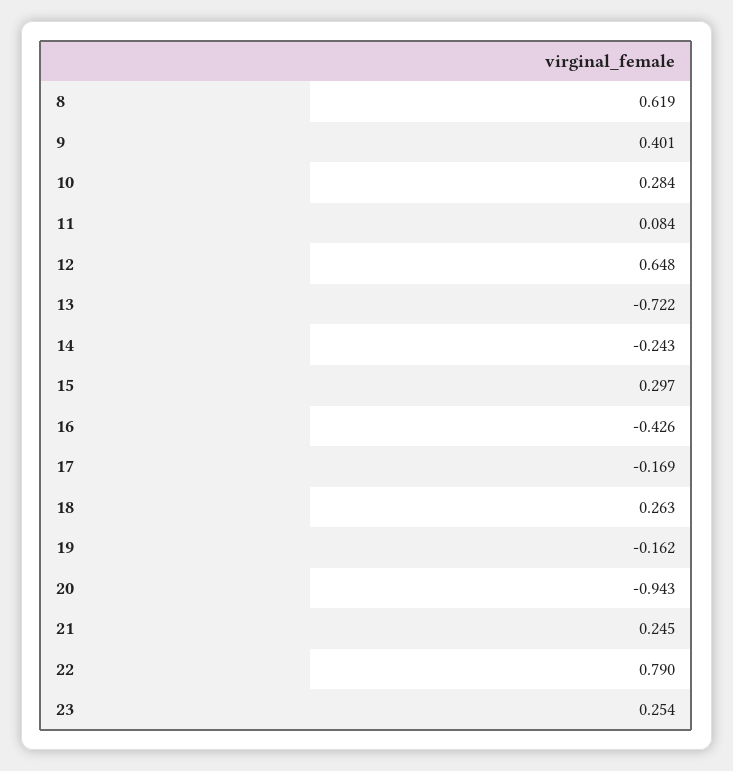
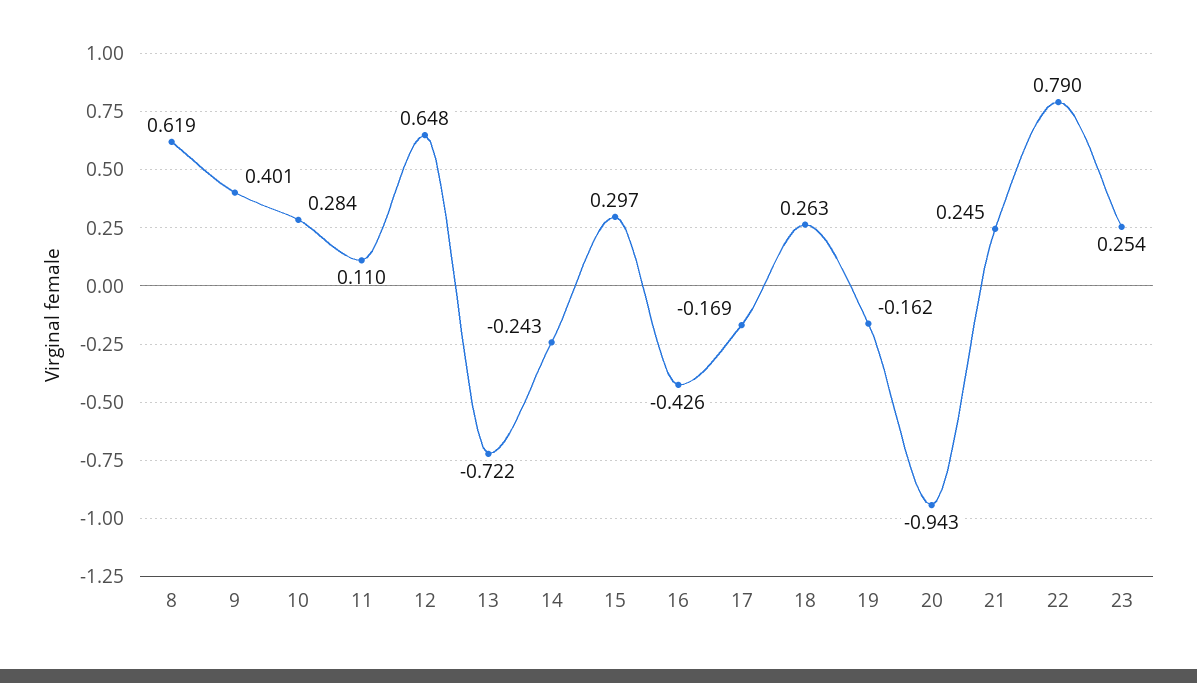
  {
    "8": 0.619,
    "9": 0.401,
    "10": 0.284,
-   "11": 0.084,
+   "11": 0.11,
    "12": 0.648,
    "13": -0.722,
    "14": -0.243,
    "15": 0.297,
    "16": -0.426,
    "17": -0.169,
    "18": 0.263,
    "19": -0.162,
    "20": -0.943,
    "21": 0.245,
    "22": 0.79,
    "23": 0.254
  }

